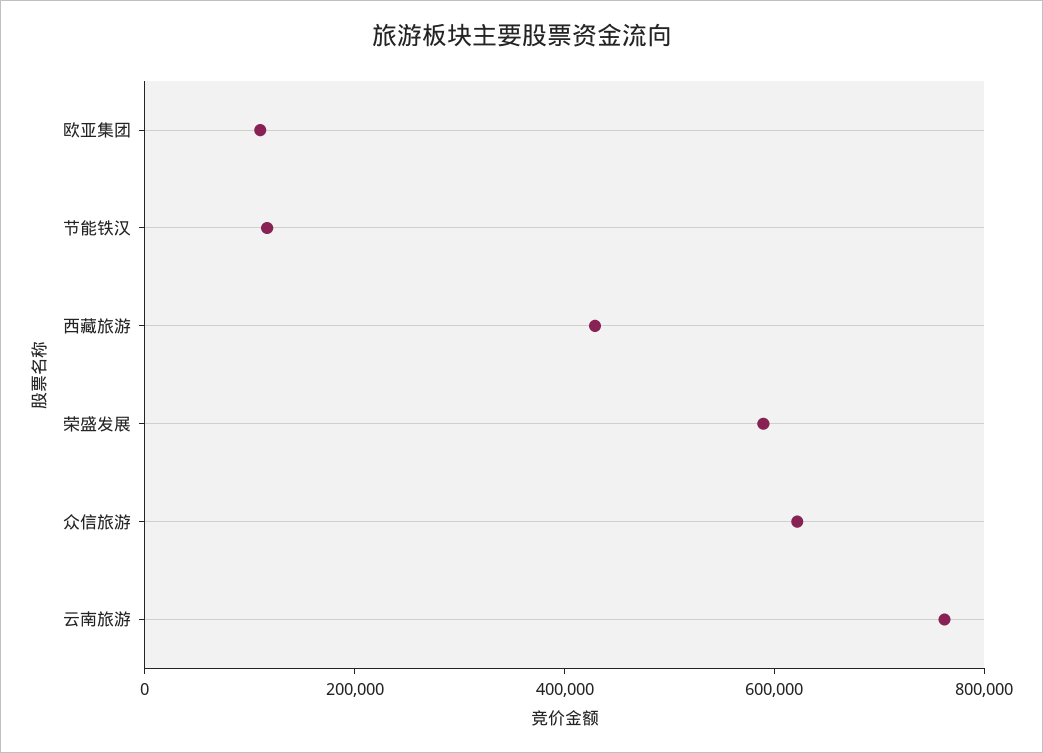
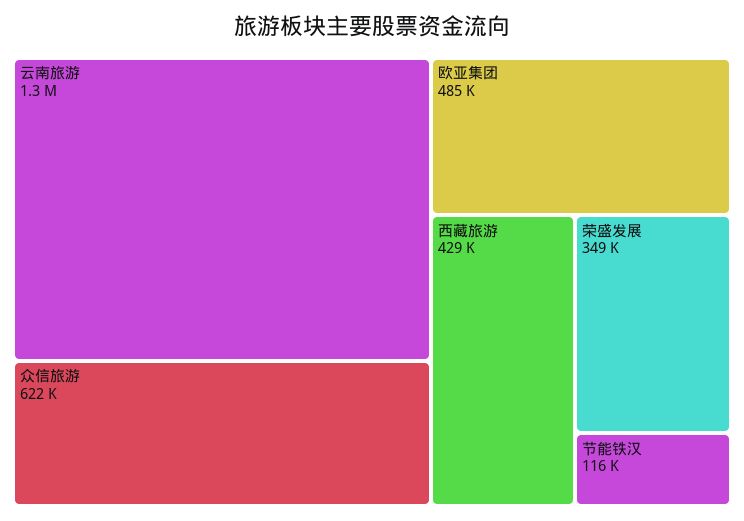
  {
-   "欧亚集团": 100000,
+   "欧亚集团": 485000,
    "节能铁汉": 116000,
    "西藏旅游": 429000,
-   "荣盛发展": 600000,
+   "荣盛发展": 349000,
    "众信旅游": 622000,
-   "云南旅游": 750000
+   "云南旅游": 1300000
  }

